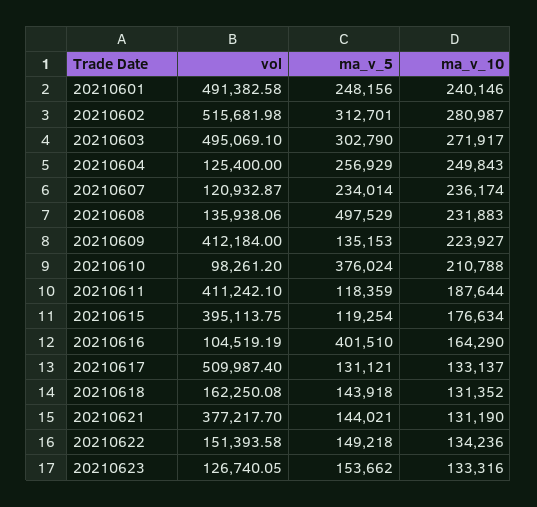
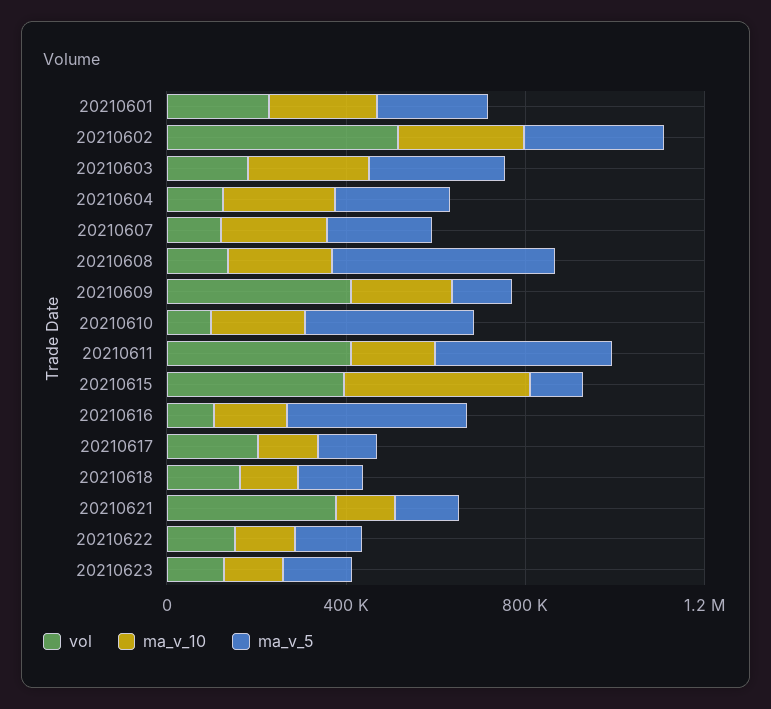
  {
    "vol": {
-     "20210601": 491382.58,
+     "20210601": 200000,
      "20210602": 515681.98,
-     "20210603": 495069.1,
+     "20210603": 200000,
      "20210604": 125400,
      "20210607": 120932.87,
      "20210608": 135938.06,
      "20210609": 412184,
      "20210610": 98261.2,
      "20210611": 411242.1,
      "20210615": 395113.75,
      "20210616": 104519.19,
-     "20210617": 509987.4,
+     "20210617": 200000,
      "20210618": 162250.08,
      "20210621": 377217.7,
      "20210622": 151393.58,
      "20210623": 126740.05
    },
    "ma_v_5": {
      "20210601": 248156,
      "20210602": 312701,
      "20210603": 302790,
      "20210604": 256929,
      "20210607": 234014,
      "20210608": 497529,
      "20210609": 135153,
      "20210610": 376024,
-     "20210611": 118359,
+     "20210611": 400000,
      "20210615": 119254,
      "20210616": 401510,
      "20210617": 131121,
      "20210618": 143918,
      "20210621": 144021,
      "20210622": 149218,
      "20210623": 153662
    },
    "ma_v_10": {
      "20210601": 240146,
      "20210602": 280987,
      "20210603": 271917,
      "20210604": 249843,
      "20210607": 236174,
      "20210608": 231883,
      "20210609": 223927,
      "20210610": 210788,
      "20210611": 187644,
-     "20210615": 176634,
+     "20210615": 400000,
      "20210616": 164290,
      "20210617": 133137,
      "20210618": 131352,
      "20210621": 131190,
      "20210622": 134236,
      "20210623": 133316
    }
  }

